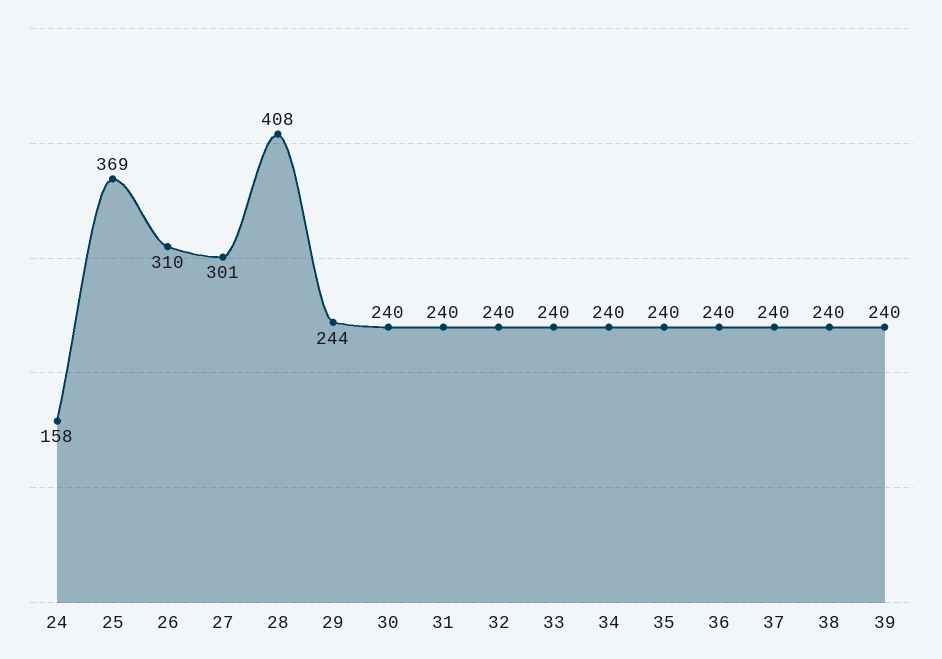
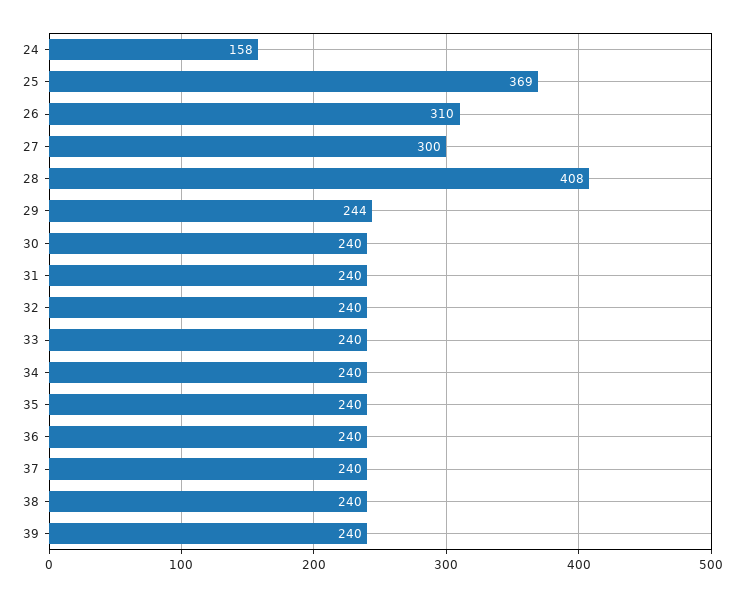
  {
    "24": 158,
    "25": 369,
    "26": 310,
-   "27": 301,
+   "27": 300,
    "28": 408,
    "29": 244,
    "30": 240,
    "31": 240,
    "32": 240,
    "33": 240,
    "34": 240,
    "35": 240,
    "36": 240,
    "37": 240,
    "38": 240,
    "39": 240
  }

